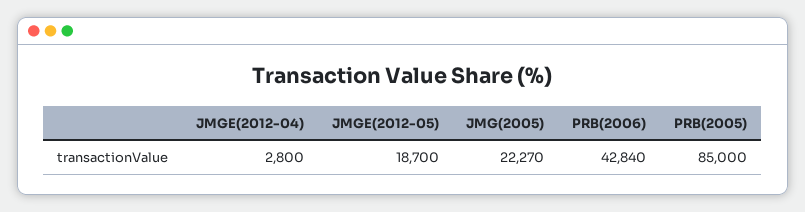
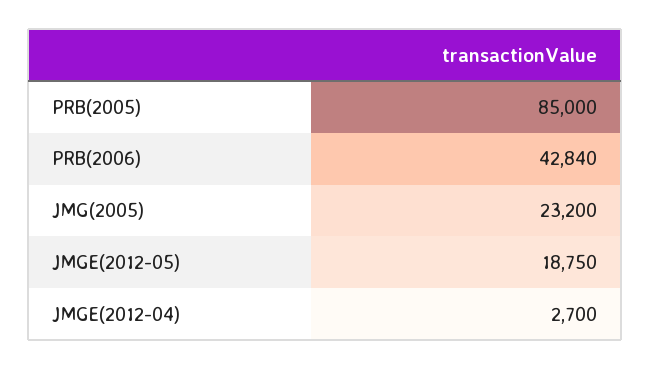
  {
-   "JMGE(2012-04)": 2800,
+   "JMGE(2012-04)": 2700,
-   "JMGE(2012-05)": 18700,
+   "JMGE(2012-05)": 18750,
-   "JMG(2005)": 22270,
+   "JMG(2005)": 23200,
    "PRB(2006)": 42840,
    "PRB(2005)": 85000
  }

